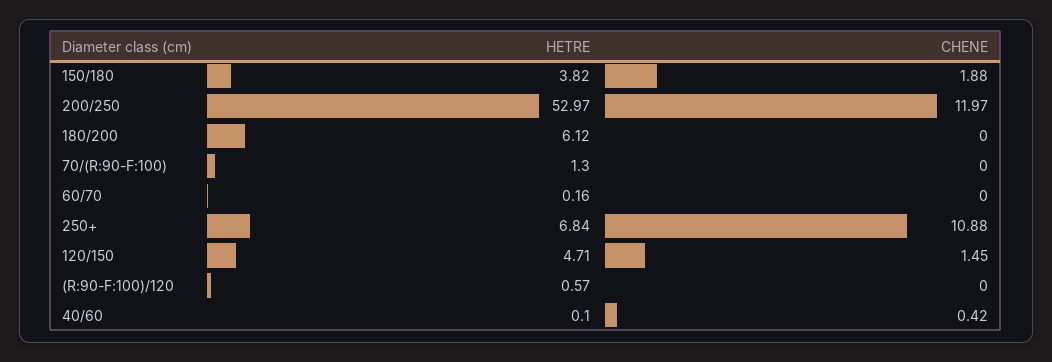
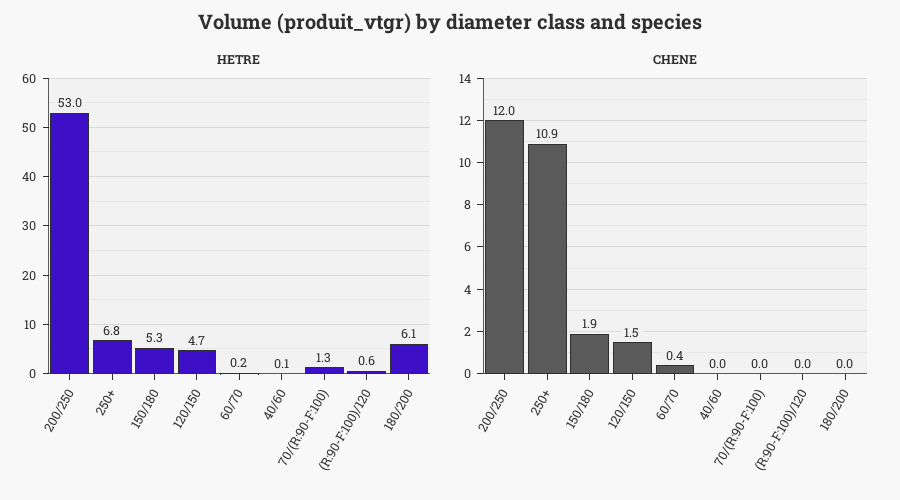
  {
    "HETRE": {
-     "150/180": 3.82,
+     "150/180": 5.3,
      "200/250": 52.97,
      "180/200": 6.12,
      "70/(R:90-F:100)": 1.3,
      "60/70": 0.16,
      "250+": 6.84,
      "120/150": 4.71,
      "(R:90-F:100)/120": 0.57,
      "40/60": 0.1
    },
    "CHENE": {
      "150/180": 1.88,
      "200/250": 11.97,
      "180/200": 0,
      "70/(R:90-F:100)": 0,
-     "60/70": 0,
+     "60/70": 0.4,
      "250+": 10.88,
      "120/150": 1.45,
      "(R:90-F:100)/120": 0,
-     "40/60": 0.42
+     "40/60": 0
    }
  }

